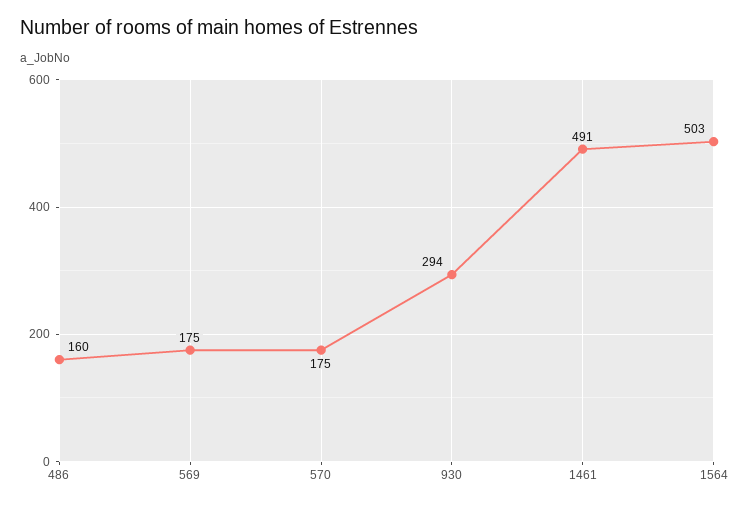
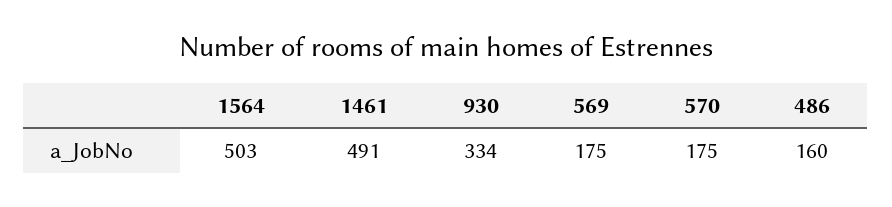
  {
    "486": 160,
    "569": 175,
    "570": 175,
-   "930": 294,
+   "930": 334,
    "1461": 491,
    "1564": 503
  }

